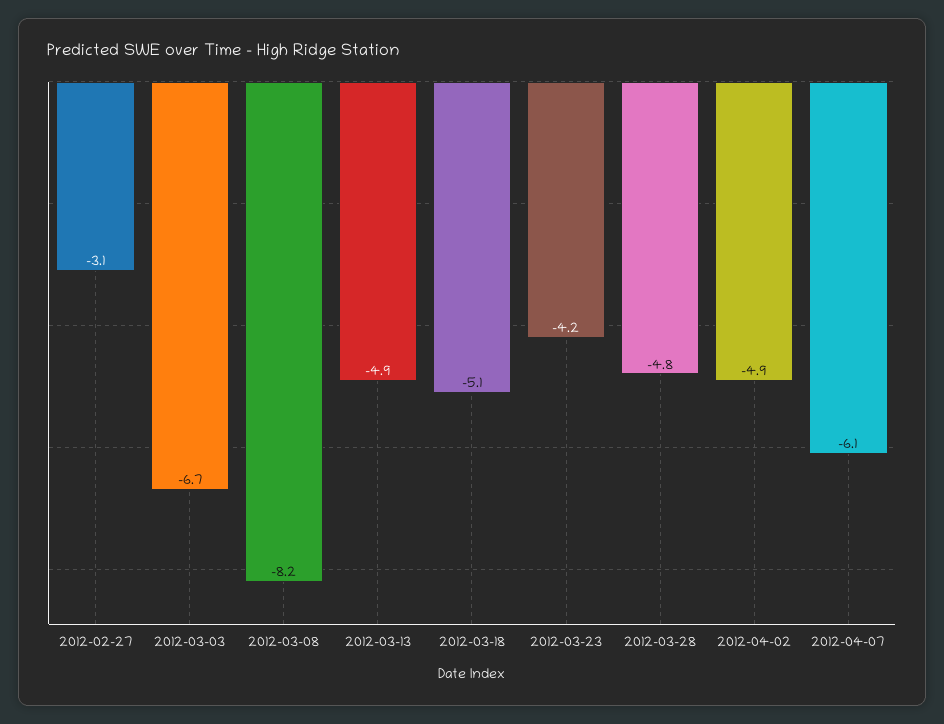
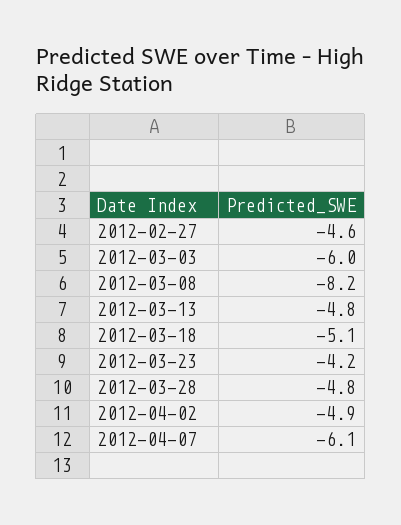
  {
-   "2012-02-27": -3.1,
+   "2012-02-27": -4.6,
-   "2012-03-03": -6.7,
+   "2012-03-03": -6,
    "2012-03-08": -8.2,
-   "2012-03-13": -4.9,
+   "2012-03-13": -4.8,
    "2012-03-18": -5.1,
    "2012-03-23": -4.2,
    "2012-03-28": -4.8,
    "2012-04-02": -4.9,
    "2012-04-07": -6.1
  }

